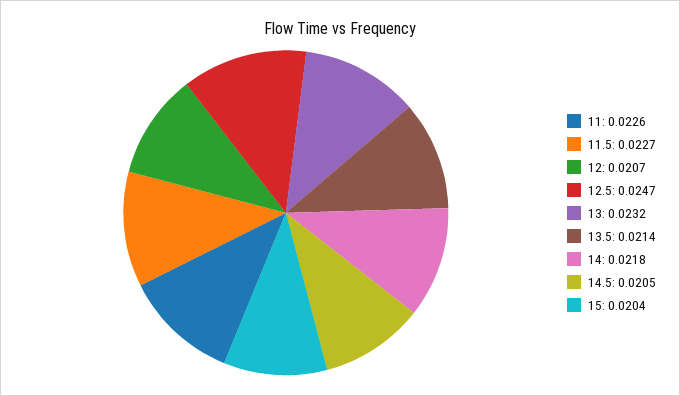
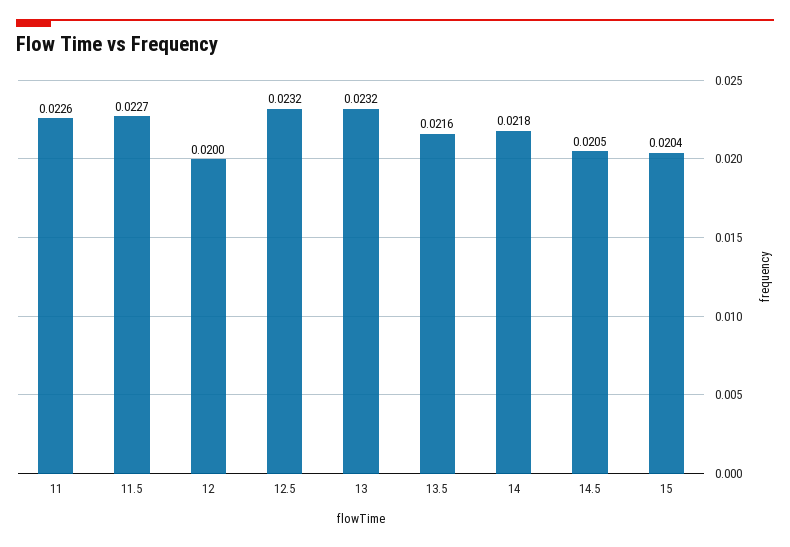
  {
    "11": 0.0226,
    "11.5": 0.0227,
-   "12": 0.0207,
+   "12": 0.02,
-   "12.5": 0.0247,
+   "12.5": 0.0232,
    "13": 0.0232,
-   "13.5": 0.0214,
+   "13.5": 0.0216,
    "14": 0.0218,
    "14.5": 0.0205,
    "15": 0.0204
  }

